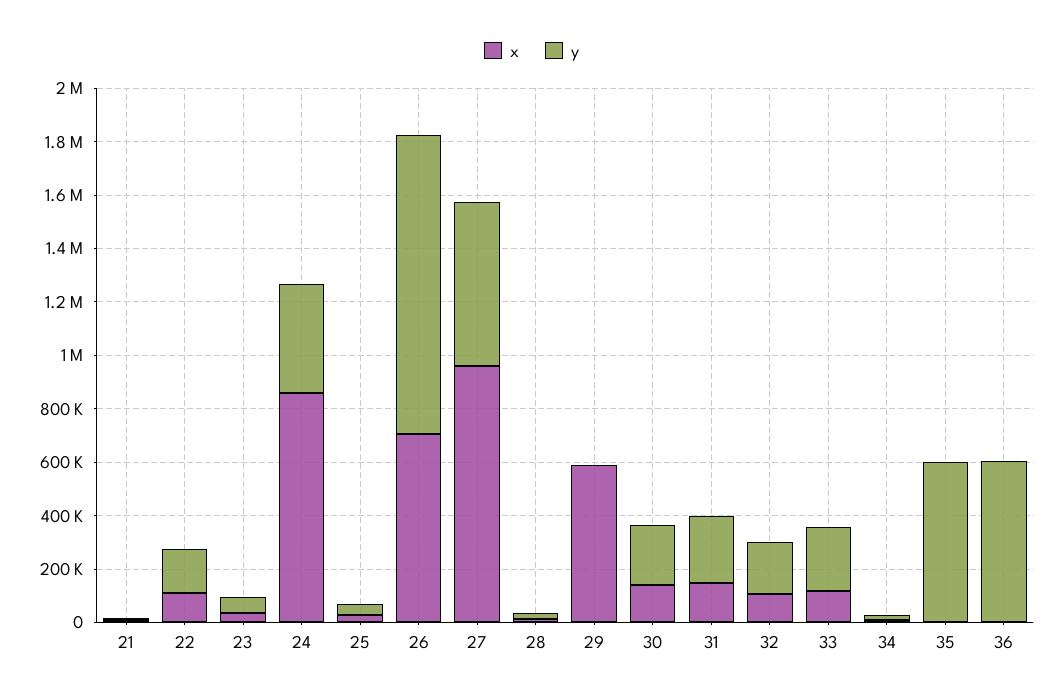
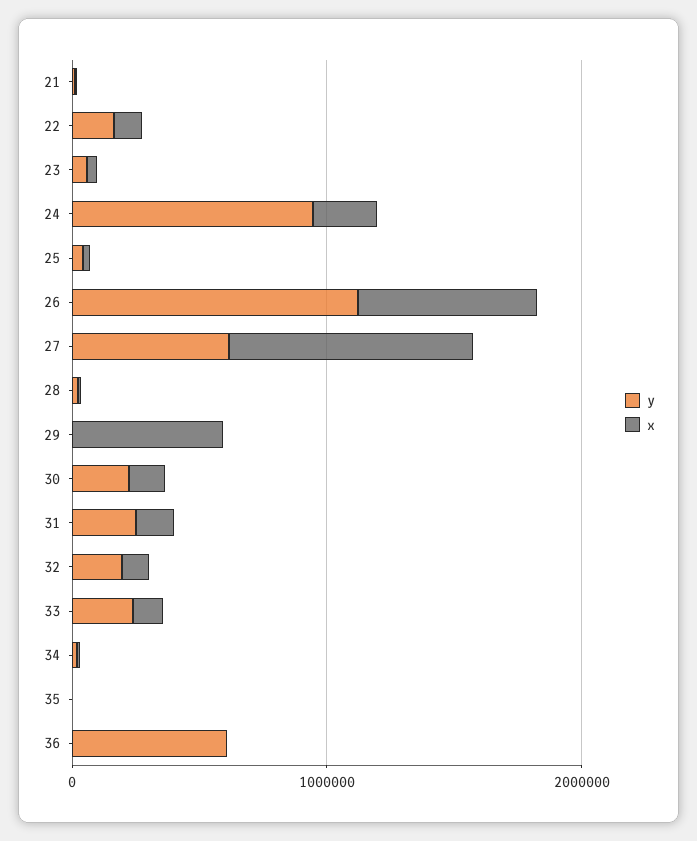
  {
    "x": {
      "21": 0,
      "22": 100000,
      "23": 50000,
-     "24": 850000,
+     "24": 200000,
      "25": 50000,
      "26": 700000,
      "27": 950000,
      "28": 0,
      "29": 600000,
      "30": 150000,
      "31": 150000,
      "32": 100000,
      "33": 100000,
      "34": 0,
      "35": 0,
      "36": 0
    },
    "y": {
      "21": 0,
      "22": 150000,
      "23": 50000,
-     "24": 400000,
+     "24": 1000000,
      "25": 50000,
      "26": 1100000,
      "27": 600000,
      "28": 0,
      "29": 0,
      "30": 200000,
      "31": 250000,
      "32": 200000,
      "33": 250000,
      "34": 0,
-     "35": 600000,
+     "35": 0,
      "36": 600000
    }
  }

